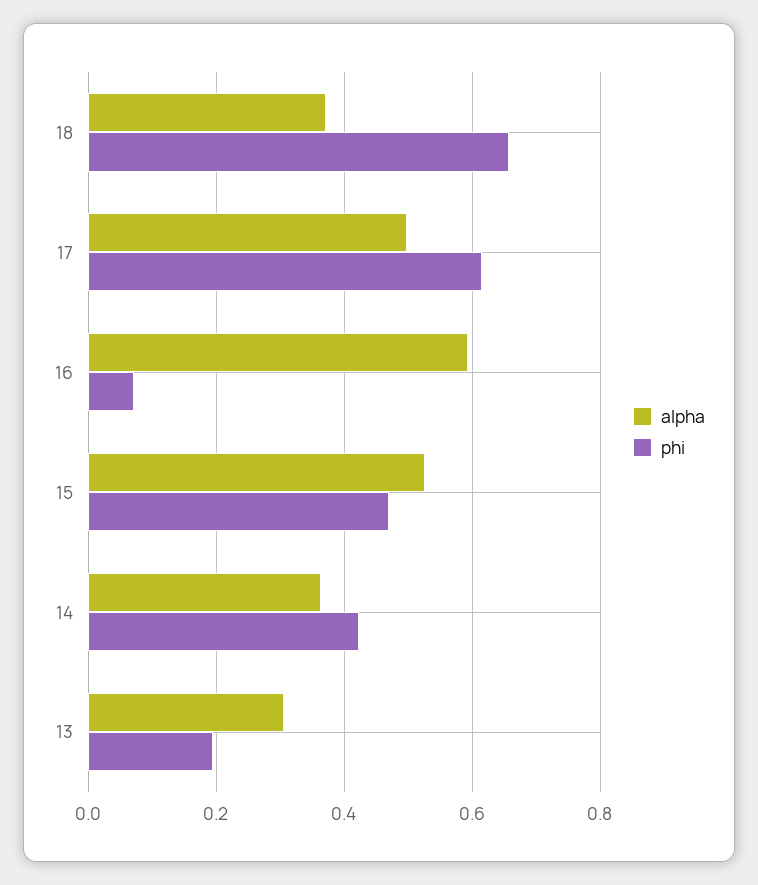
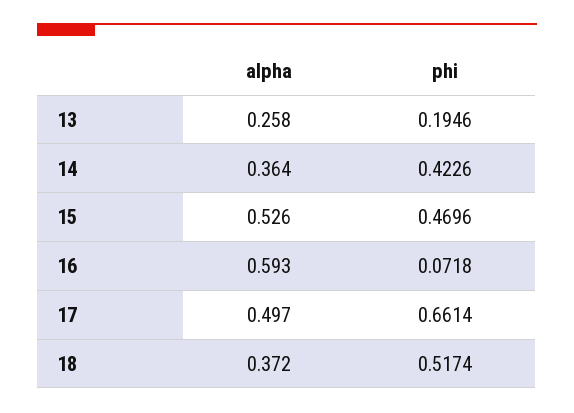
  {
    "alpha": {
      "18": 0.372,
      "17": 0.497,
      "16": 0.593,
      "15": 0.526,
      "14": 0.364,
-     "13": 0.3
+     "13": 0.258
    },
    "phi": {
-     "18": 0.66,
+     "18": 0.5174,
-     "17": 0.62,
+     "17": 0.6614,
      "16": 0.0718,
      "15": 0.4696,
      "14": 0.4226,
      "13": 0.1946
    }
  }

